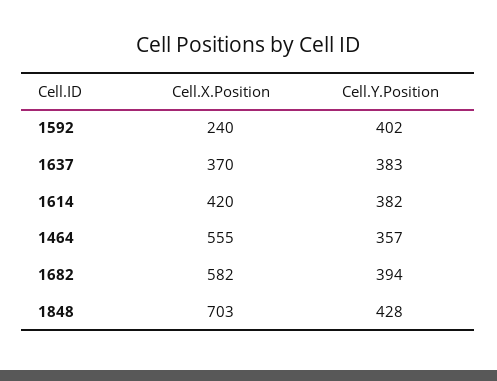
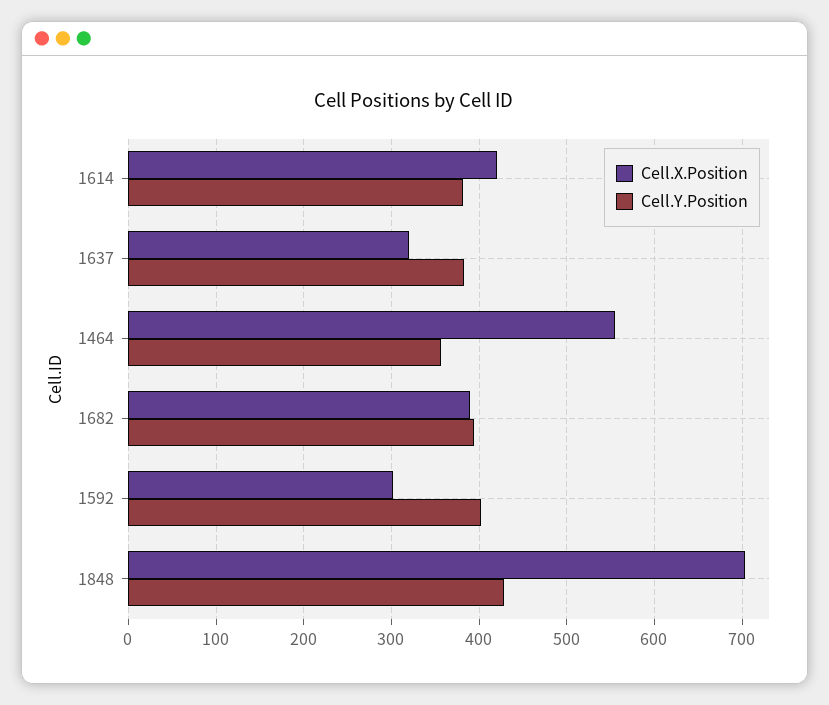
  {
    "Cell.X.Position": {
-     "1592": 240,
+     "1592": 300,
-     "1637": 370,
+     "1637": 320,
      "1614": 420,
      "1464": 555,
-     "1682": 582,
+     "1682": 390,
      "1848": 703
    },
    "Cell.Y.Position": {
      "1592": 402,
      "1637": 383,
      "1614": 382,
      "1464": 357,
      "1682": 394,
      "1848": 428
    }
  }

